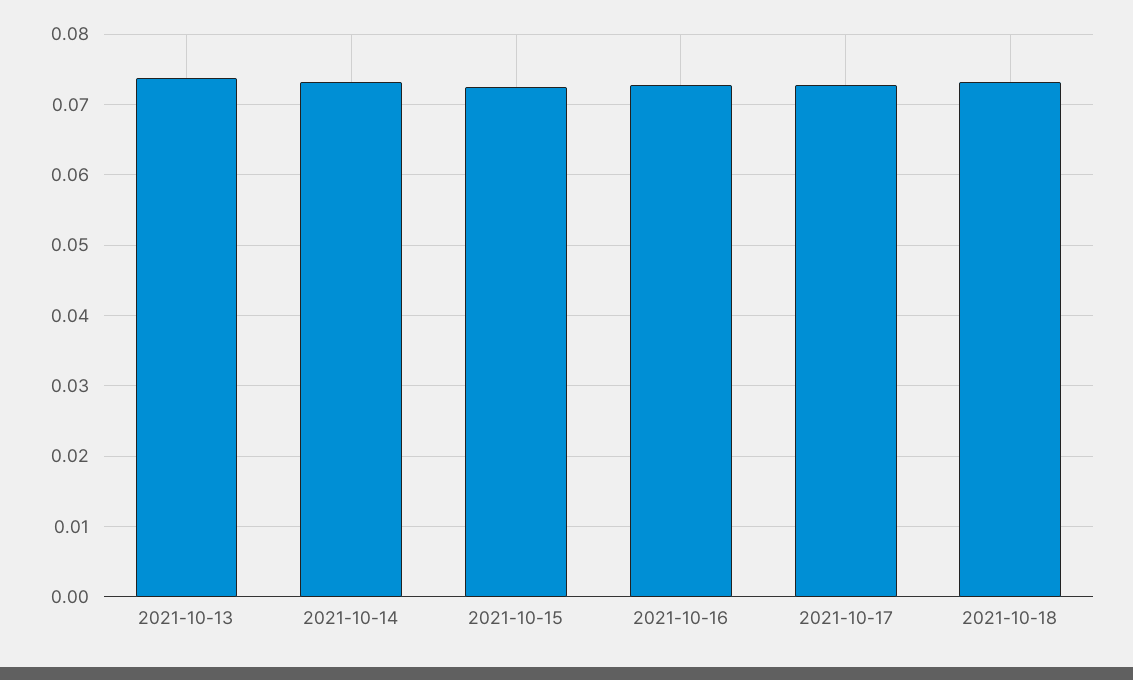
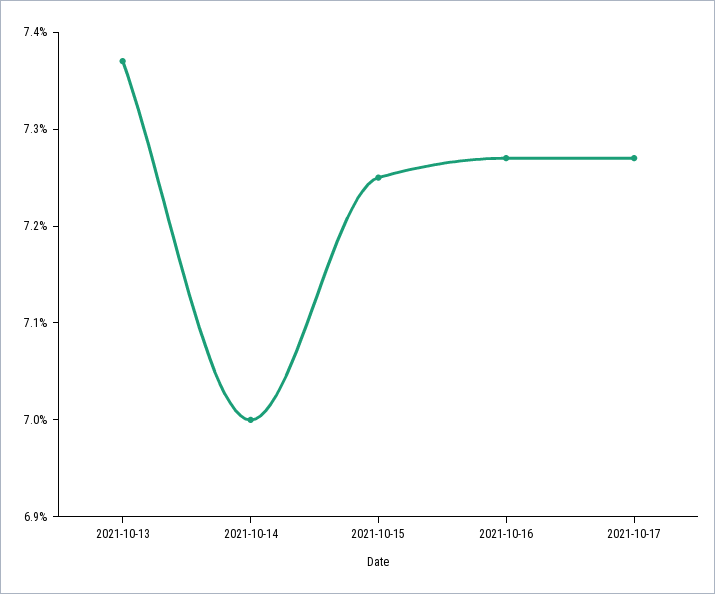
  {
    "2021-10-13": 0.0737,
-   "2021-10-14": 0.073,
+   "2021-10-14": 0.07,
    "2021-10-15": 0.0725,
    "2021-10-16": 0.0727,
-   "2021-10-17": 0.0727,
+   "2021-10-17": 0.0727
-   "2021-10-18": 0.073
  }

